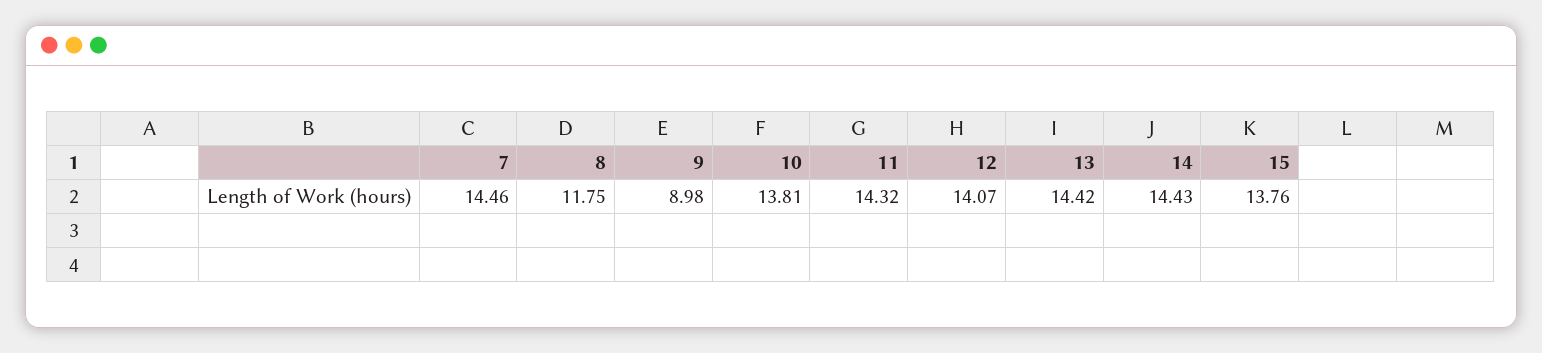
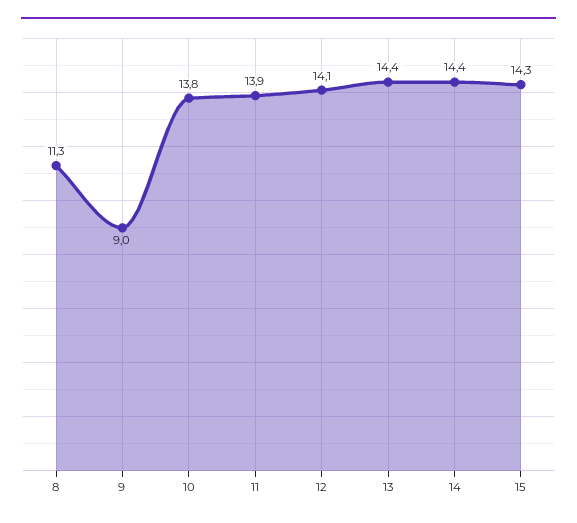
  {
-   "7": 14.46,
-   "8": 11.75,
+   "8": 11.3,
    "9": 8.98,
    "10": 13.81,
-   "11": 14.32,
+   "11": 13.9,
    "12": 14.07,
    "13": 14.42,
    "14": 14.43,
-   "15": 13.76
+   "15": 14.3
  }

